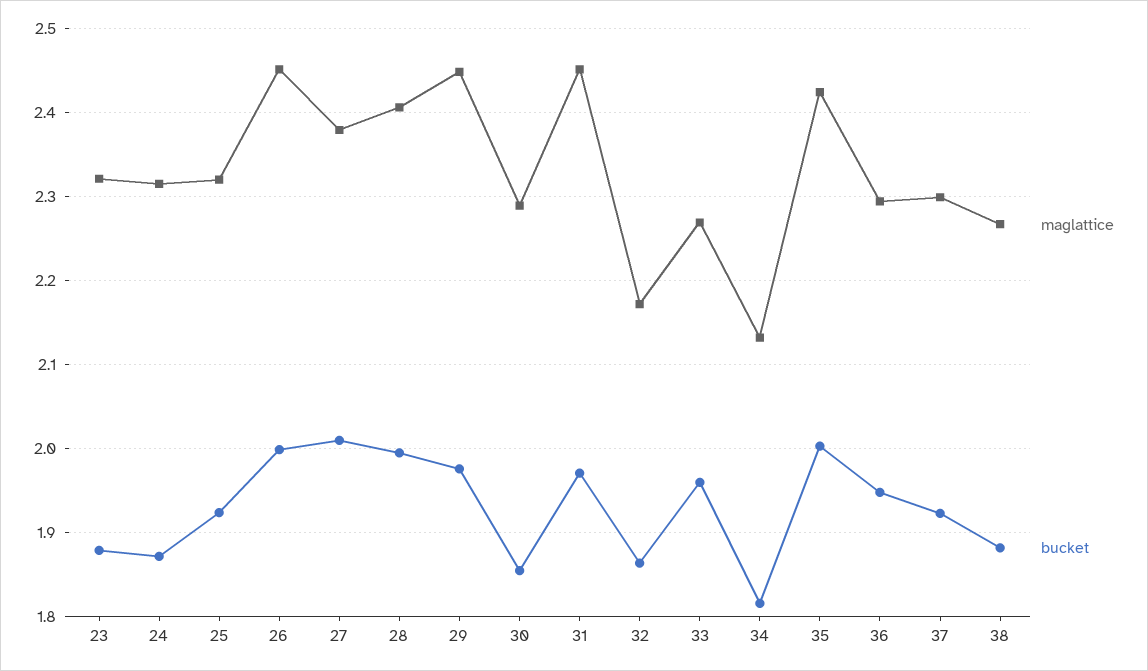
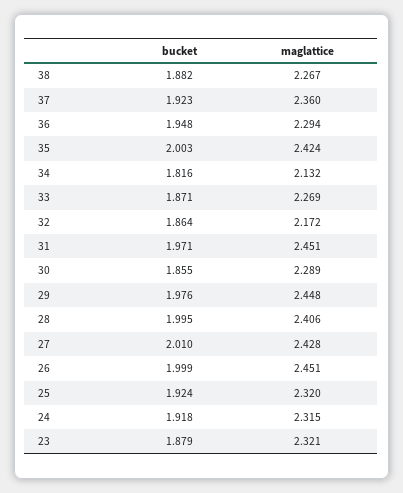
  {
    "maglattice": {
      "23": 2.321,
      "24": 2.315,
      "25": 2.32,
      "26": 2.451,
-     "27": 2.38,
+     "27": 2.428,
      "28": 2.406,
      "29": 2.448,
      "30": 2.289,
      "31": 2.451,
      "32": 2.172,
      "33": 2.269,
      "34": 2.132,
      "35": 2.424,
      "36": 2.294,
-     "37": 2.3,
+     "37": 2.36,
      "38": 2.267
    },
    "bucket": {
      "23": 1.879,
-     "24": 1.87,
+     "24": 1.918,
      "25": 1.924,
      "26": 1.999,
      "27": 2.01,
      "28": 1.995,
      "29": 1.976,
      "30": 1.855,
      "31": 1.971,
      "32": 1.864,
-     "33": 1.96,
+     "33": 1.871,
      "34": 1.816,
      "35": 2.003,
      "36": 1.948,
      "37": 1.923,
      "38": 1.882
    }
  }

